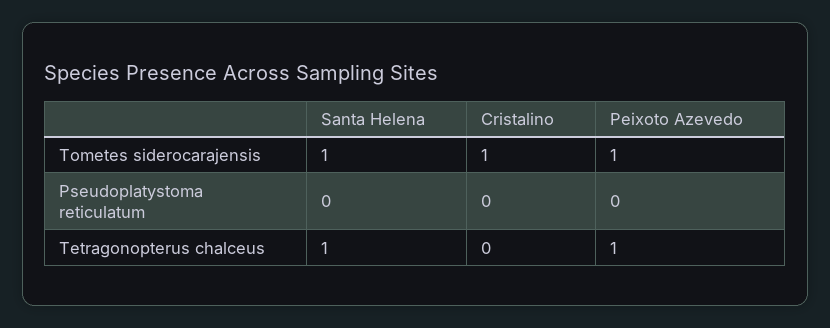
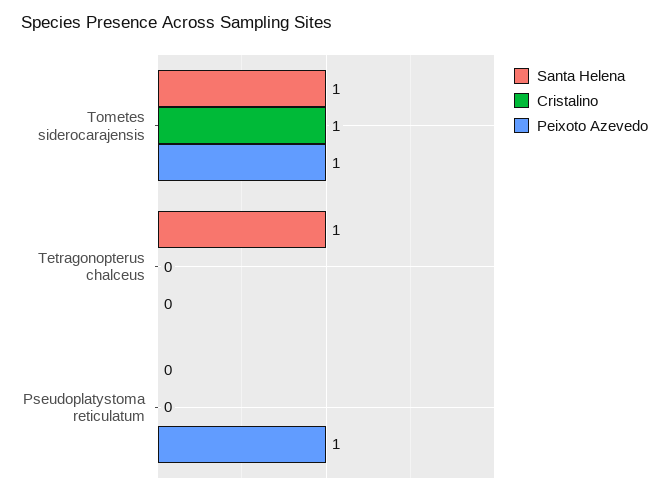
  {
    "Santa Helena": {
      "Tometes siderocarajensis": 1,
      "Pseudoplatystoma reticulatum": 0,
      "Tetragonopterus chalceus": 1
    },
    "Cristalino": {
      "Tometes siderocarajensis": 1,
      "Pseudoplatystoma reticulatum": 0,
      "Tetragonopterus chalceus": 0
    },
    "Peixoto Azevedo": {
      "Tometes siderocarajensis": 1,
-     "Pseudoplatystoma reticulatum": 0,
+     "Pseudoplatystoma reticulatum": 1,
-     "Tetragonopterus chalceus": 1
+     "Tetragonopterus chalceus": 0
    }
  }

